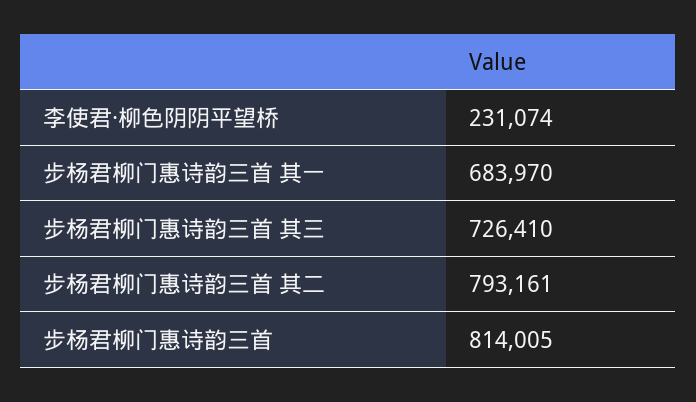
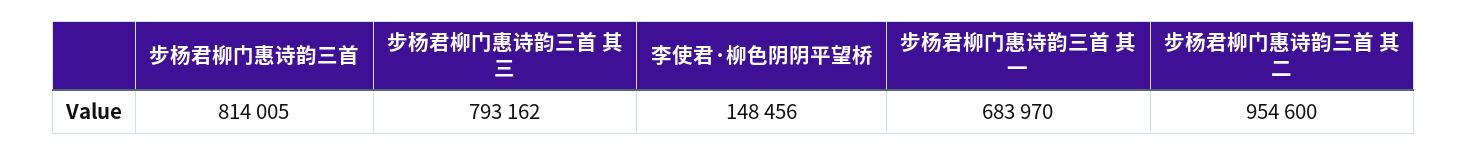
  {
-   "李使君·柳色阴阴平望桥": 231074,
+   "李使君·柳色阴阴平望桥": 148456,
    "步杨君柳门惠诗韵三首 其一": 683970,
-   "步杨君柳门惠诗韵三首 其三": 726410,
+   "步杨君柳门惠诗韵三首 其三": 793162,
-   "步杨君柳门惠诗韵三首 其二": 793161,
+   "步杨君柳门惠诗韵三首 其二": 954600,
    "步杨君柳门惠诗韵三首": 814005
  }

